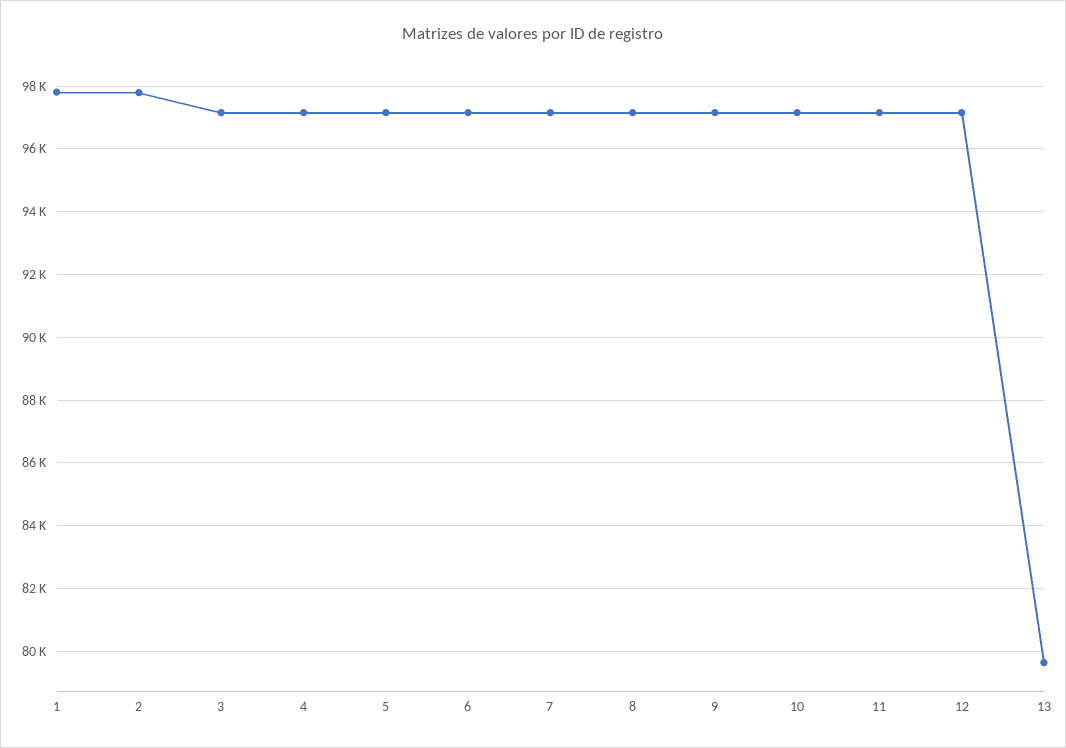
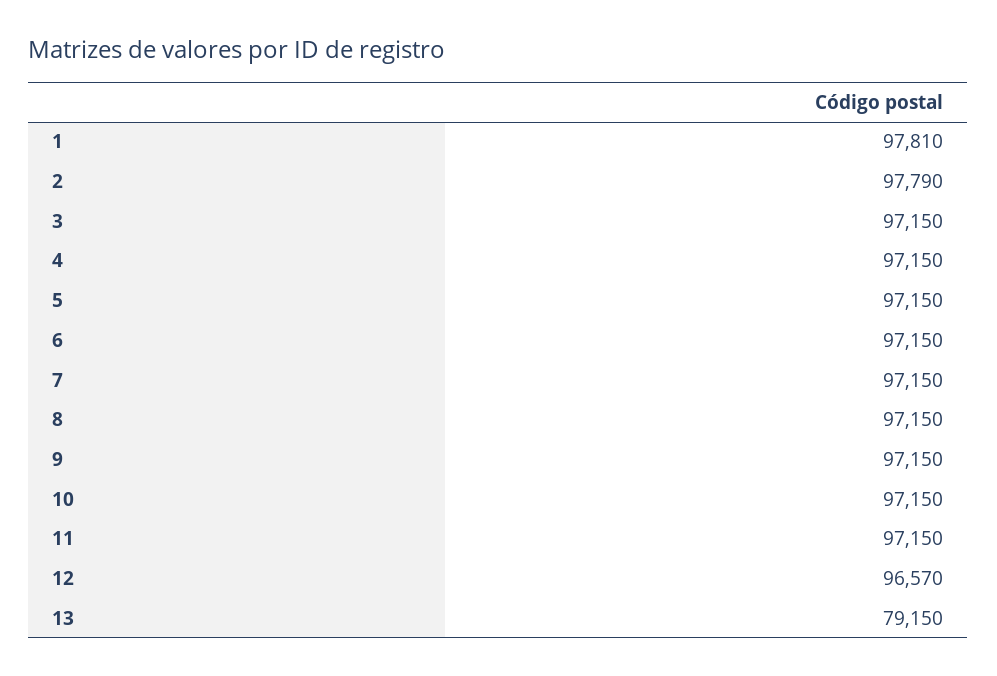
  {
    "1": 97810,
    "2": 97790,
    "3": 97150,
    "4": 97150,
    "5": 97150,
    "6": 97150,
    "7": 97150,
    "8": 97150,
    "9": 97150,
    "10": 97150,
    "11": 97150,
-   "12": 97200,
+   "12": 96570,
-   "13": 79600
+   "13": 79150
  }

